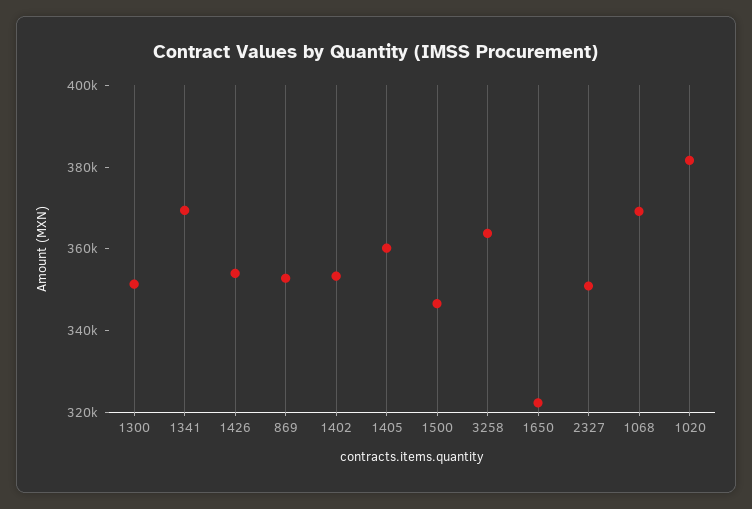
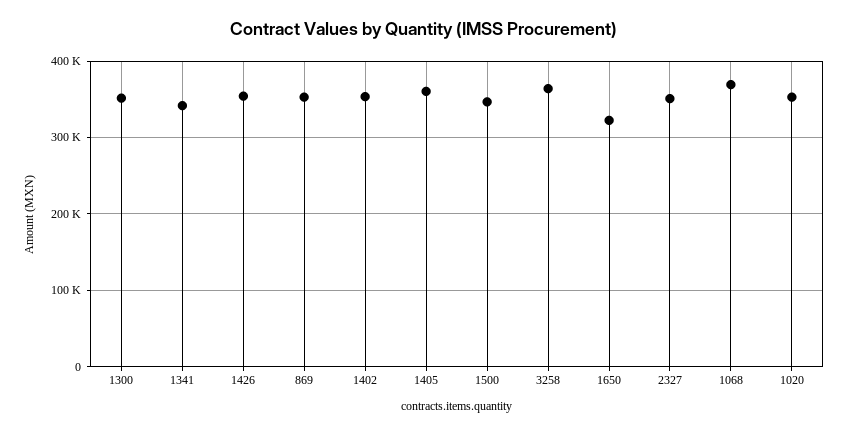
  {
    "1300": 350000,
-   "1341": 370000,
+   "1341": 340000,
    "1426": 355000,
    "869": 355000,
    "1402": 355000,
    "1405": 360000,
    "1500": 345000,
    "3258": 365000,
    "1650": 320000,
    "2327": 350000,
    "1068": 370000,
-   "1020": 380000
+   "1020": 350000
  }

